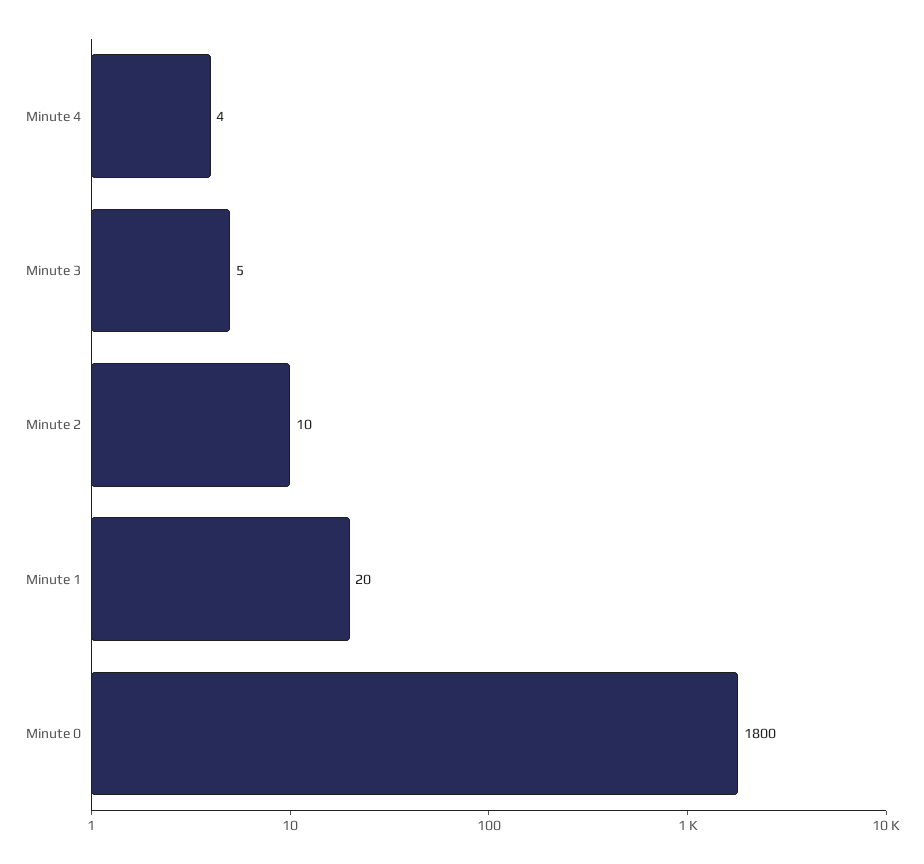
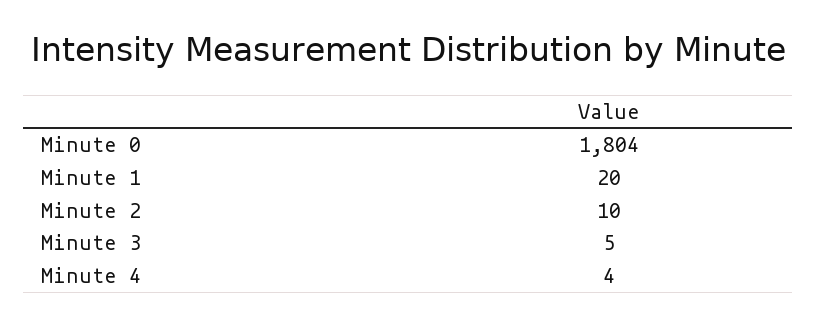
  {
    "Minute 4": 4,
    "Minute 3": 5,
    "Minute 2": 10,
    "Minute 1": 20,
-   "Minute 0": 1800
+   "Minute 0": 1804
  }

